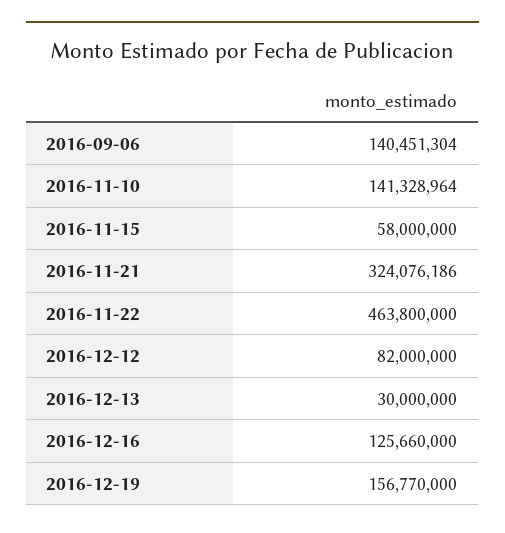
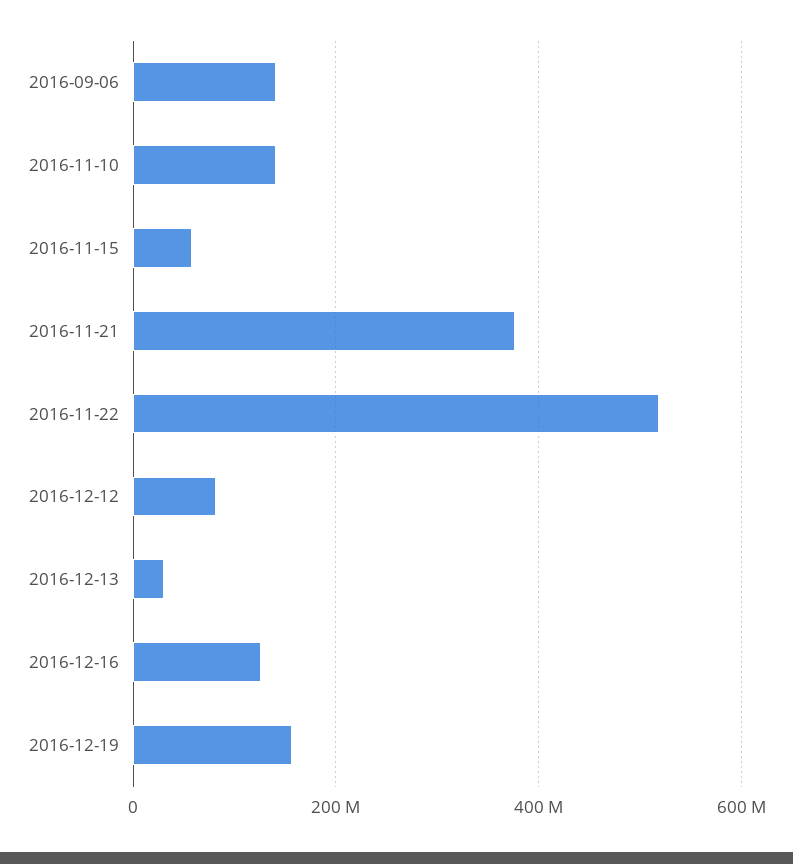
  {
    "2016-09-06": 140451304,
    "2016-11-10": 141328964,
    "2016-11-15": 58000000,
-   "2016-11-21": 324076186,
+   "2016-11-21": 380000000,
-   "2016-11-22": 463800000,
+   "2016-11-22": 520000000,
    "2016-12-12": 82000000,
    "2016-12-13": 30000000,
    "2016-12-16": 125660000,
    "2016-12-19": 156770000
  }

